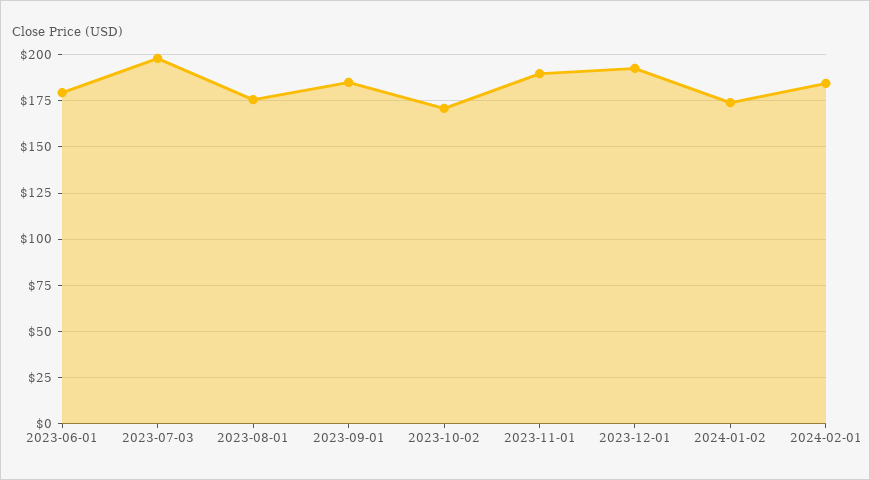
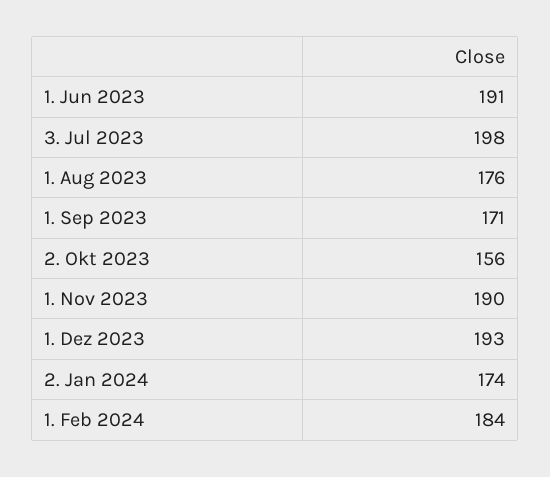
  {
-   "2023-06-01": 180,
+   "2023-06-01": 191,
    "2023-07-03": 198,
    "2023-08-01": 176,
-   "2023-09-01": 185,
+   "2023-09-01": 171,
-   "2023-10-02": 170,
+   "2023-10-02": 156,
    "2023-11-01": 190,
    "2023-12-01": 193,
    "2024-01-02": 174,
    "2024-02-01": 184
  }

